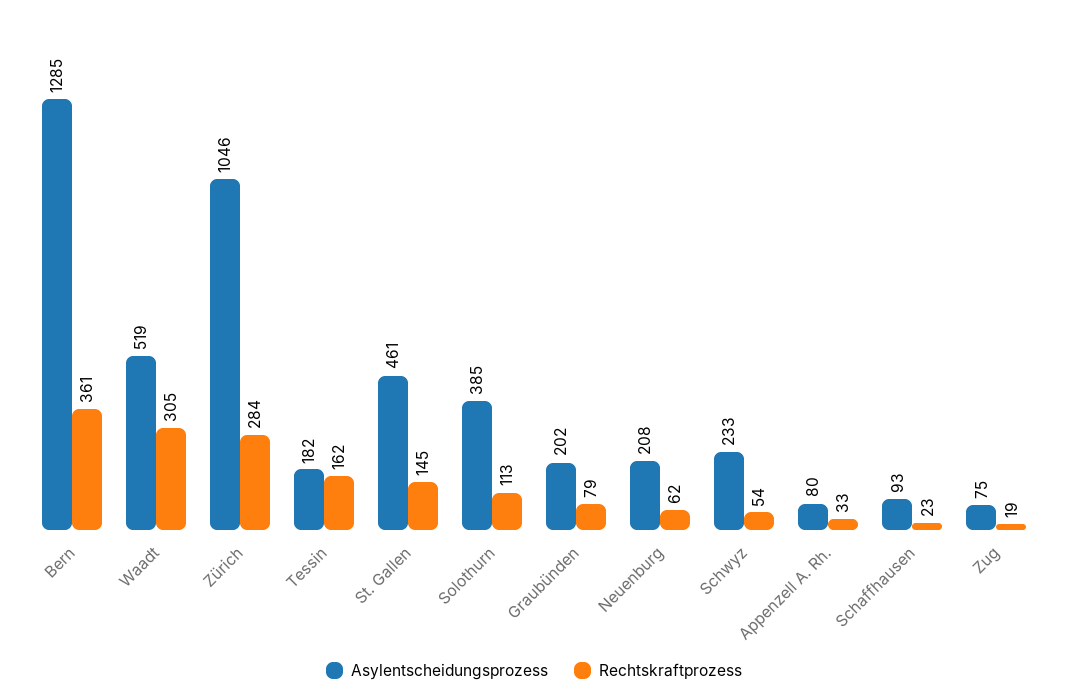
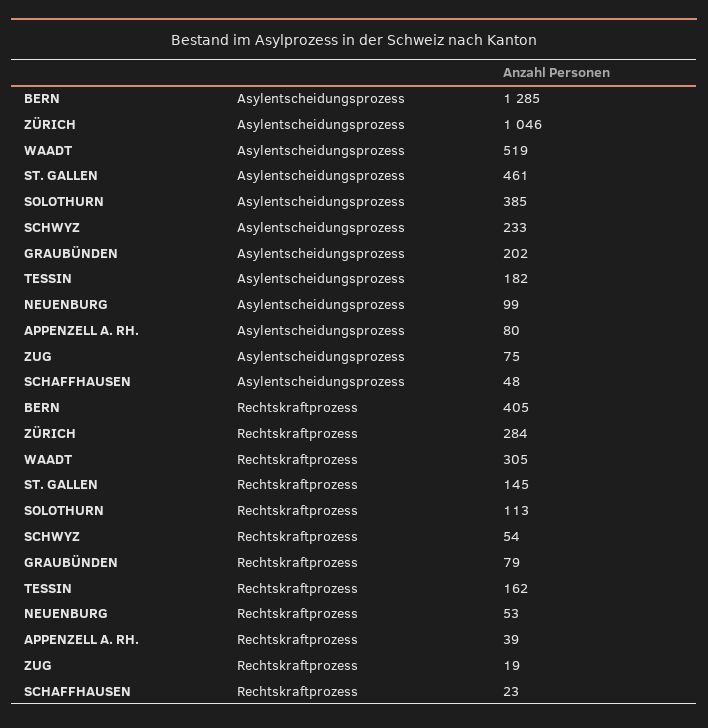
  {
    "Asylentscheidungsprozess": {
      "Bern": 1285,
      "Waadt": 519,
      "Zürich": 1046,
      "Tessin": 182,
      "St. Gallen": 461,
      "Solothurn": 385,
      "Graubünden": 202,
-     "Neuenburg": 208,
+     "Neuenburg": 99,
      "Schwyz": 233,
      "Appenzell A. Rh.": 80,
-     "Schaffhausen": 93,
+     "Schaffhausen": 48,
      "Zug": 75
    },
    "Rechtskraftprozess": {
-     "Bern": 361,
+     "Bern": 405,
      "Waadt": 305,
      "Zürich": 284,
      "Tessin": 162,
      "St. Gallen": 145,
      "Solothurn": 113,
      "Graubünden": 79,
-     "Neuenburg": 62,
+     "Neuenburg": 53,
      "Schwyz": 54,
-     "Appenzell A. Rh.": 33,
+     "Appenzell A. Rh.": 39,
      "Schaffhausen": 23,
      "Zug": 19
    }
  }

